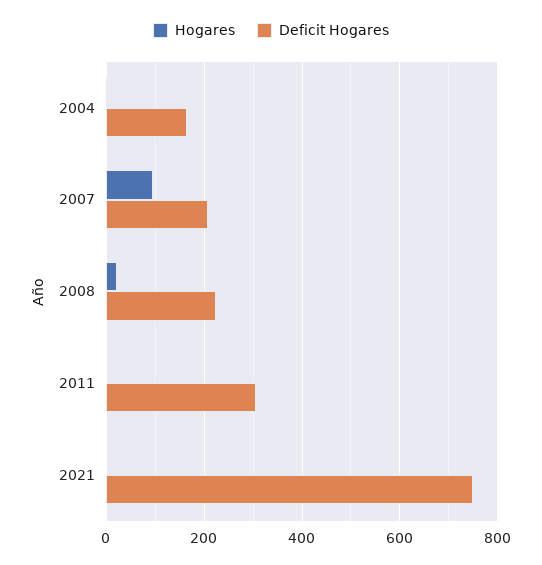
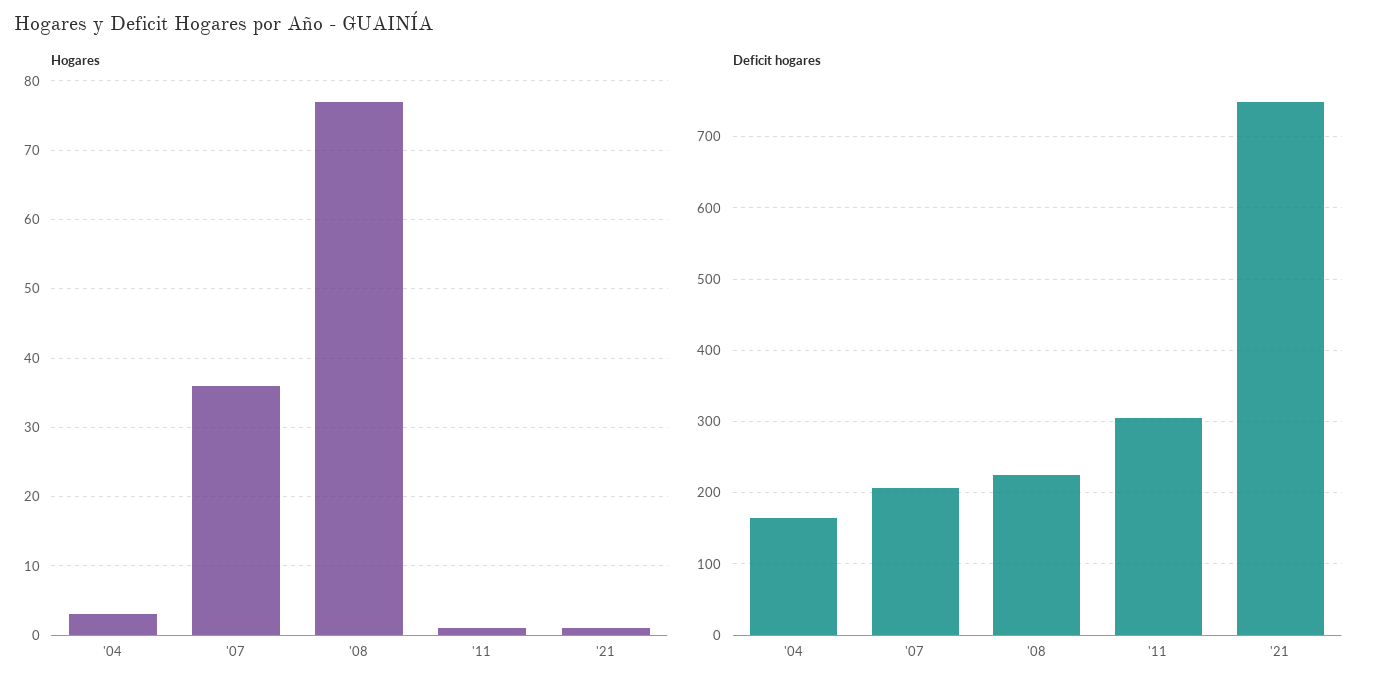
  {
    "Hogares": {
      "2004": 3,
-     "2007": 100,
+     "2007": 36,
-     "2008": 20,
+     "2008": 77,
      "2011": 1,
      "2021": 1
    },
    "Deficit Hogares": {
      "2004": 160,
      "2007": 210,
      "2008": 230,
      "2011": 310,
      "2021": 750
    }
  }

